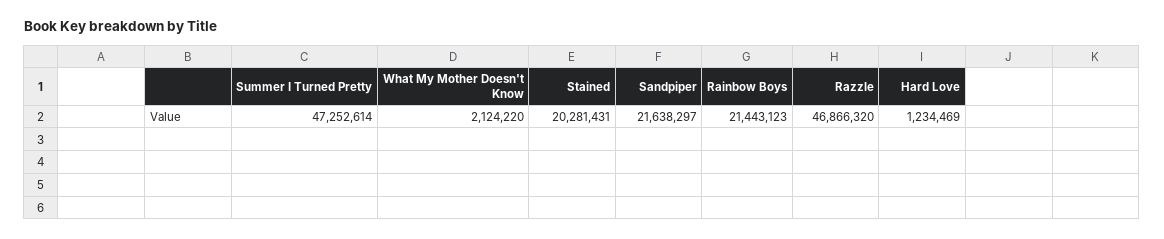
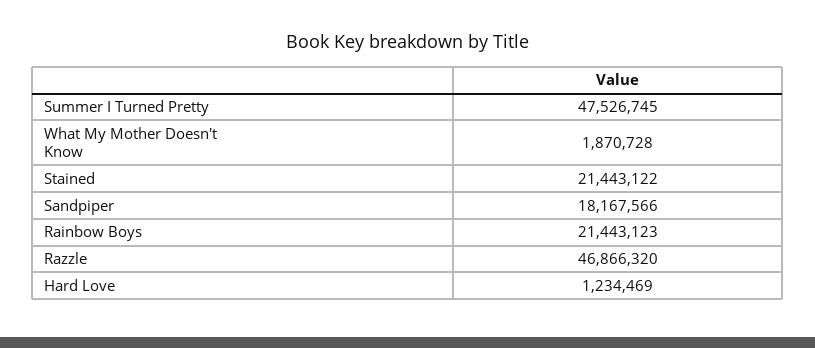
  {
-   "Summer I Turned Pretty": 47252614,
+   "Summer I Turned Pretty": 47526745,
-   "What My Mother Doesn't Know": 2124220,
+   "What My Mother Doesn't Know": 1870728,
-   "Stained": 20281431,
+   "Stained": 21443122,
-   "Sandpiper": 21638297,
+   "Sandpiper": 18167566,
    "Rainbow Boys": 21443123,
    "Razzle": 46866320,
    "Hard Love": 1234469
  }

